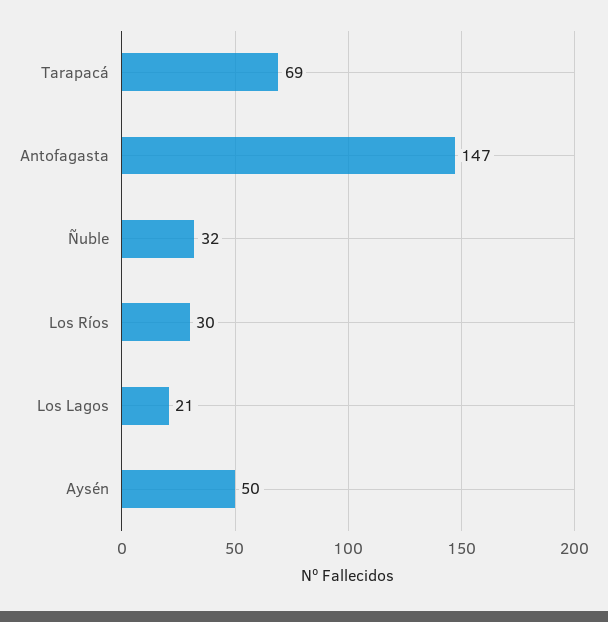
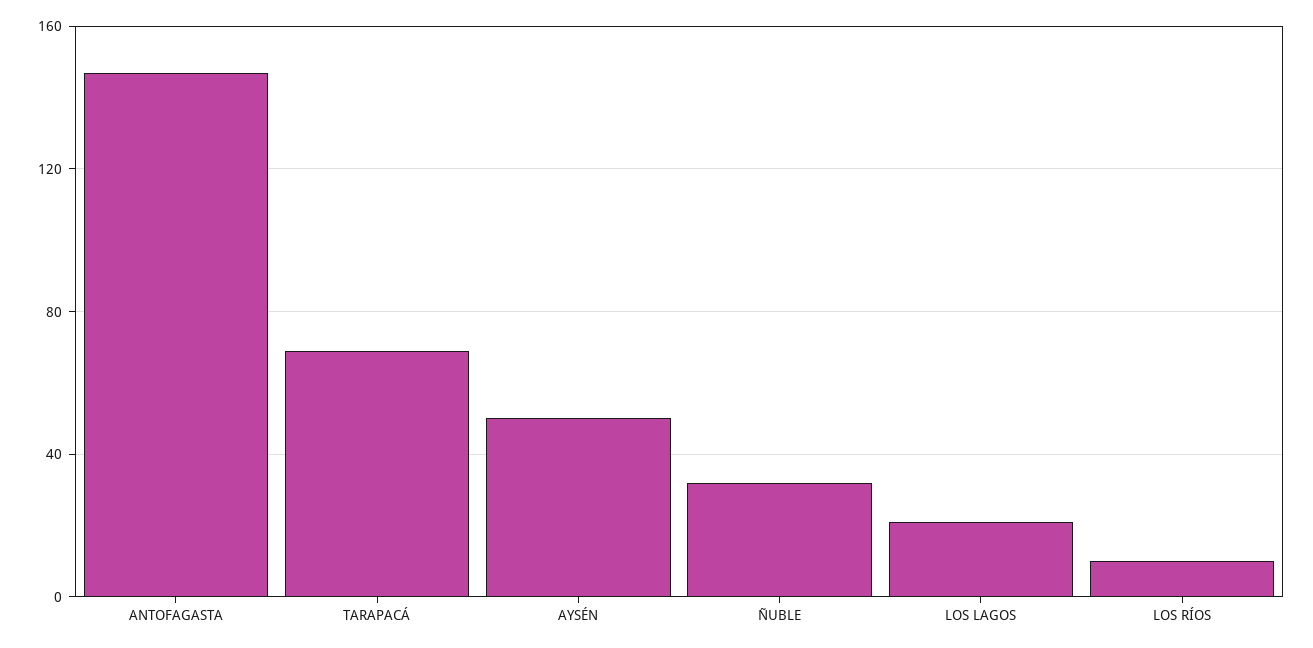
  {
    "Tarapacá": 69,
    "Antofagasta": 147,
    "Ñuble": 32,
-   "Los Ríos": 30,
+   "Los Ríos": 10,
    "Los Lagos": 21,
    "Aysén": 50
  }

